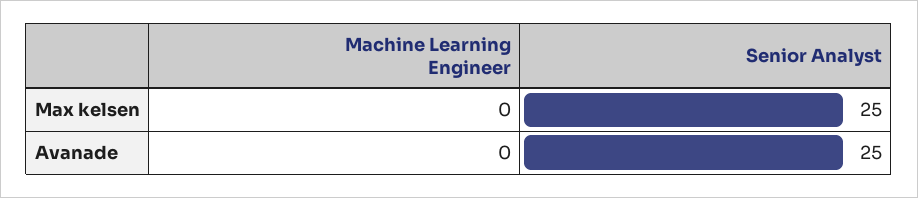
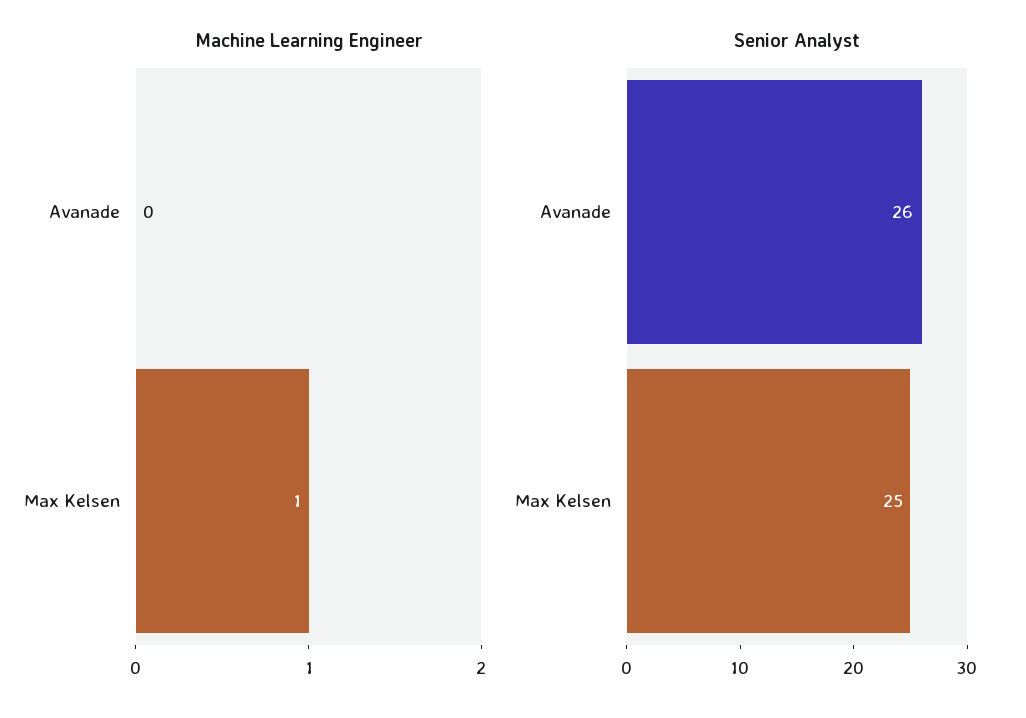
  {
    "Machine Learning Engineer": {
-     "Max kelsen": 0,
+     "Max kelsen": 1,
      "Avanade": 0
    },
    "Senior Analyst": {
      "Max kelsen": 25,
-     "Avanade": 25
+     "Avanade": 26
    }
  }

